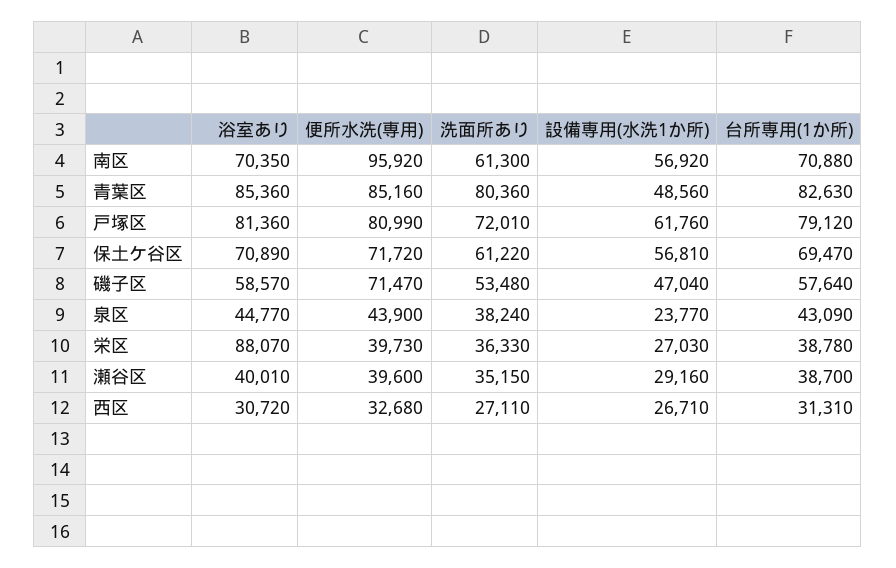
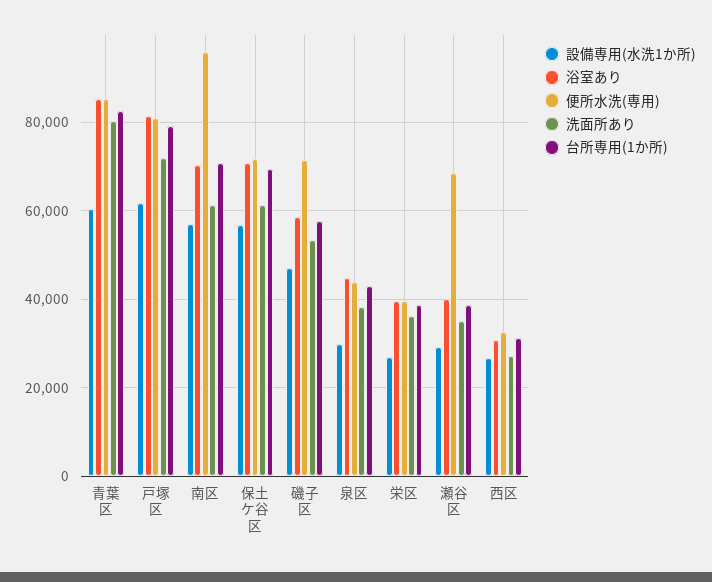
  {
    "浴室あり": {
      "南区": 70350,
      "青葉区": 85360,
      "戸塚区": 81360,
      "保土ケ谷区": 70890,
      "磯子区": 58570,
      "泉区": 44770,
-     "栄区": 88070,
+     "栄区": 40000,
      "瀬谷区": 40010,
      "西区": 30720
    },
    "便所水洗(専用)": {
      "南区": 95920,
      "青葉区": 85160,
      "戸塚区": 80990,
      "保土ケ谷区": 71720,
      "磯子区": 71470,
      "泉区": 43900,
      "栄区": 39730,
-     "瀬谷区": 39600,
+     "瀬谷区": 68000,
      "西区": 32680
    },
    "洗面所あり": {
      "南区": 61300,
      "青葉区": 80360,
      "戸塚区": 72010,
      "保土ケ谷区": 61220,
      "磯子区": 53480,
      "泉区": 38240,
      "栄区": 36330,
      "瀬谷区": 35150,
      "西区": 27110
    },
    "設備専用(水洗1か所)": {
      "南区": 56920,
-     "青葉区": 48560,
+     "青葉区": 60000,
      "戸塚区": 61760,
      "保土ケ谷区": 56810,
      "磯子区": 47040,
-     "泉区": 23770,
+     "泉区": 30000,
      "栄区": 27030,
      "瀬谷区": 29160,
      "西区": 26710
    },
    "台所専用(1か所)": {
      "南区": 70880,
      "青葉区": 82630,
      "戸塚区": 79120,
      "保土ケ谷区": 69470,
      "磯子区": 57640,
      "泉区": 43090,
      "栄区": 38780,
      "瀬谷区": 38700,
      "西区": 31310
    }
  }

